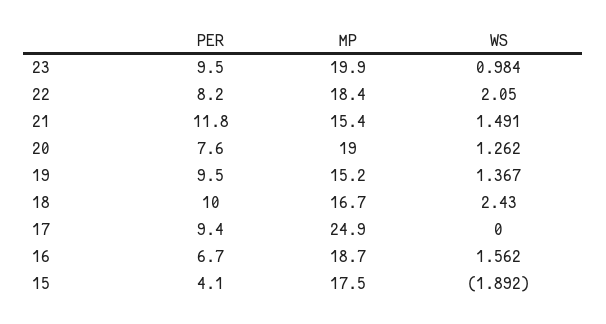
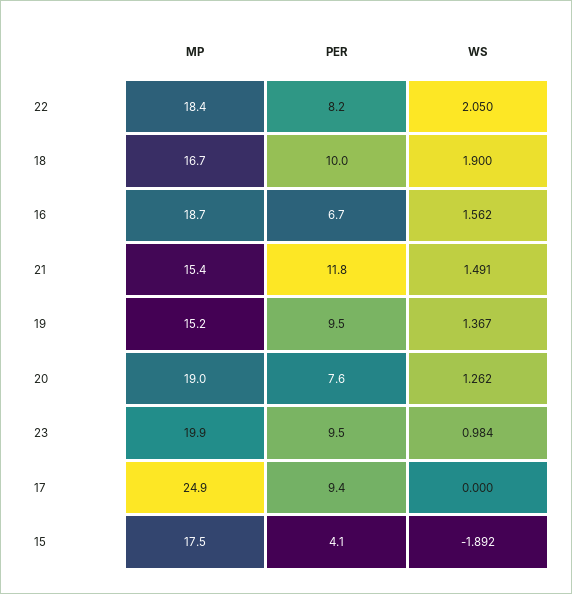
  {
    "PER": {
      "23": 9.5,
      "22": 8.2,
      "21": 11.8,
      "20": 7.6,
      "19": 9.5,
      "18": 10,
      "17": 9.4,
      "16": 6.7,
      "15": 4.1
    },
    "MP": {
      "23": 19.9,
      "22": 18.4,
      "21": 15.4,
      "20": 19,
      "19": 15.2,
      "18": 16.7,
      "17": 24.9,
      "16": 18.7,
      "15": 17.5
    },
    "WS": {
      "23": 0.984,
      "22": 2.05,
      "21": 1.491,
      "20": 1.262,
      "19": 1.367,
-     "18": 2.43,
+     "18": 1.9,
      "17": 0,
      "16": 1.562,
      "15": -1.892
    }
  }

